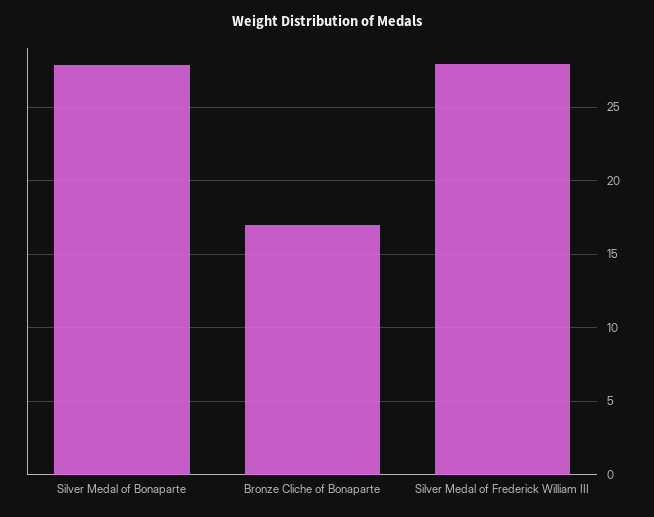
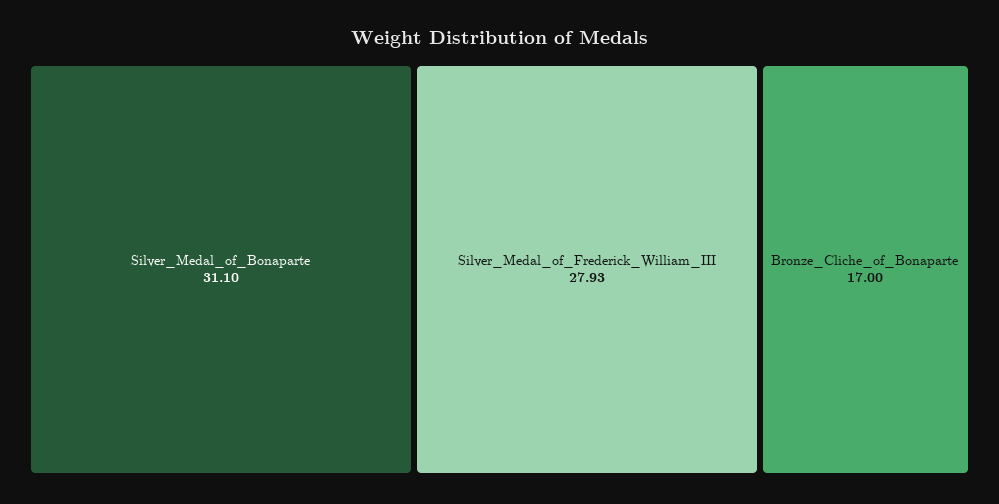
  {
-   "Silver Medal of Bonaparte": 28,
+   "Silver Medal of Bonaparte": 31.1,
    "Bronze Cliche of Bonaparte": 17,
    "Silver Medal of Frederick William III": 27.93
  }

